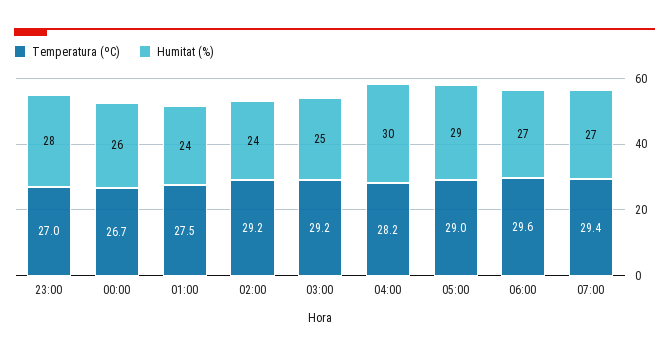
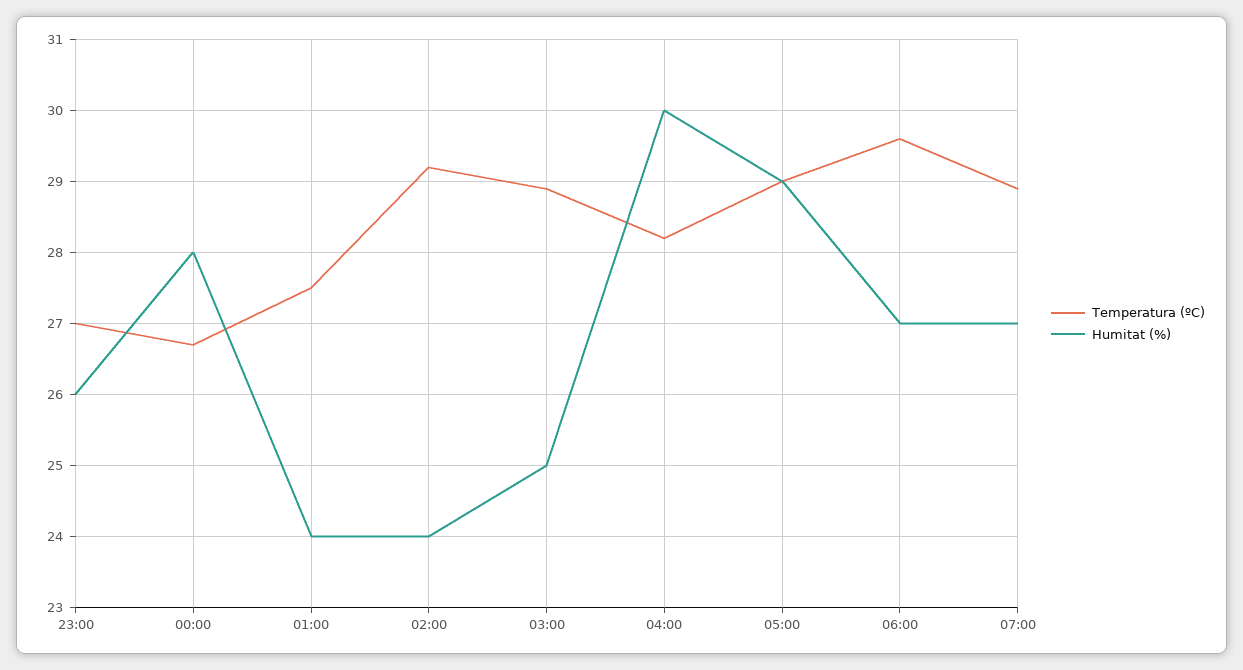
  {
    "Temperatura (ºC)": {
      "23:00": 27,
      "00:00": 26.7,
      "01:00": 27.5,
      "02:00": 29.2,
-     "03:00": 29.2,
+     "03:00": 28.9,
      "04:00": 28.2,
      "05:00": 29,
      "06:00": 29.6,
-     "07:00": 29.4
+     "07:00": 28.9
    },
    "Humitat (%)": {
-     "23:00": 28,
+     "23:00": 26,
-     "00:00": 26,
+     "00:00": 28,
      "01:00": 24,
      "02:00": 24,
      "03:00": 25,
      "04:00": 30,
      "05:00": 29,
      "06:00": 27,
      "07:00": 27
    }
  }

